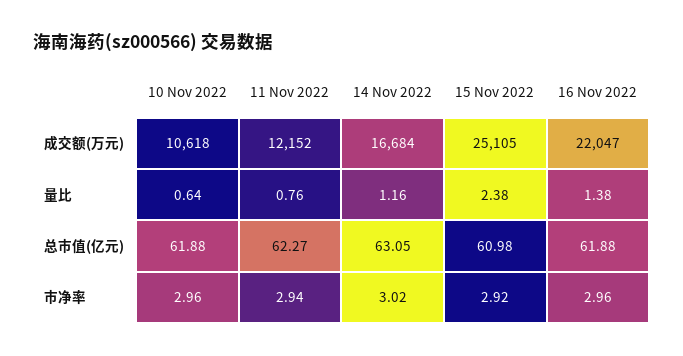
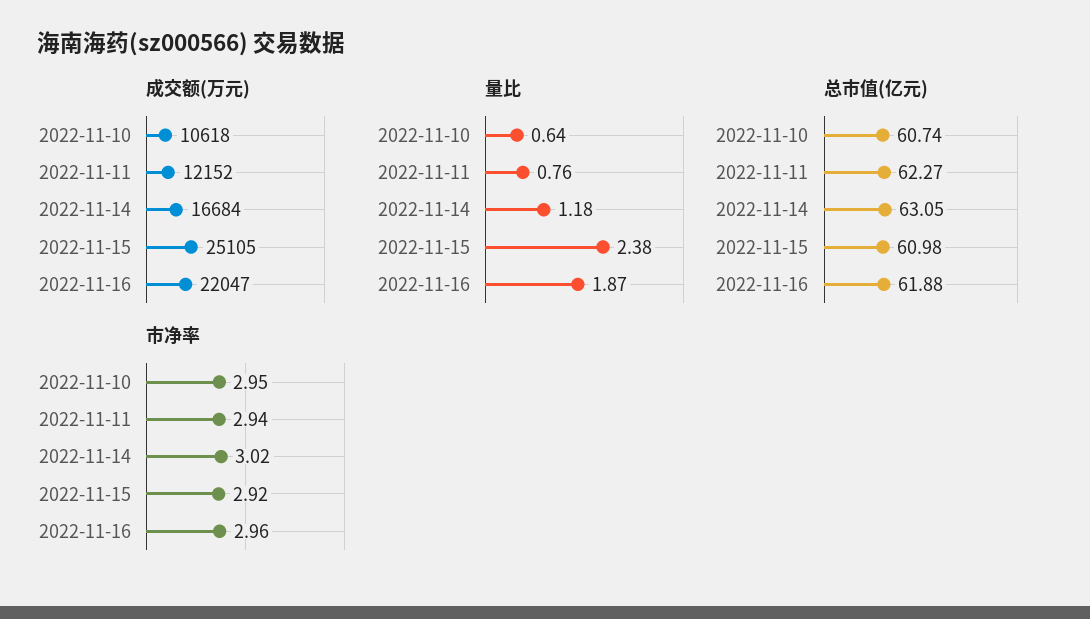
  {
    "成交额(万元)": {
      "10 Nov 2022": 10618,
      "11 Nov 2022": 12152,
      "14 Nov 2022": 16684,
      "15 Nov 2022": 25105,
      "16 Nov 2022": 22047
    },
    "量比": {
      "10 Nov 2022": 0.64,
      "11 Nov 2022": 0.76,
-     "14 Nov 2022": 1.16,
+     "14 Nov 2022": 1.18,
      "15 Nov 2022": 2.38,
-     "16 Nov 2022": 1.38
+     "16 Nov 2022": 1.87
    },
    "总市值(亿元)": {
-     "10 Nov 2022": 61.88,
+     "10 Nov 2022": 60.74,
      "11 Nov 2022": 62.27,
      "14 Nov 2022": 63.05,
      "15 Nov 2022": 60.98,
      "16 Nov 2022": 61.88
    },
    "市净率": {
-     "10 Nov 2022": 2.96,
+     "10 Nov 2022": 2.95,
      "11 Nov 2022": 2.94,
      "14 Nov 2022": 3.02,
      "15 Nov 2022": 2.92,
      "16 Nov 2022": 2.96
    }
  }

